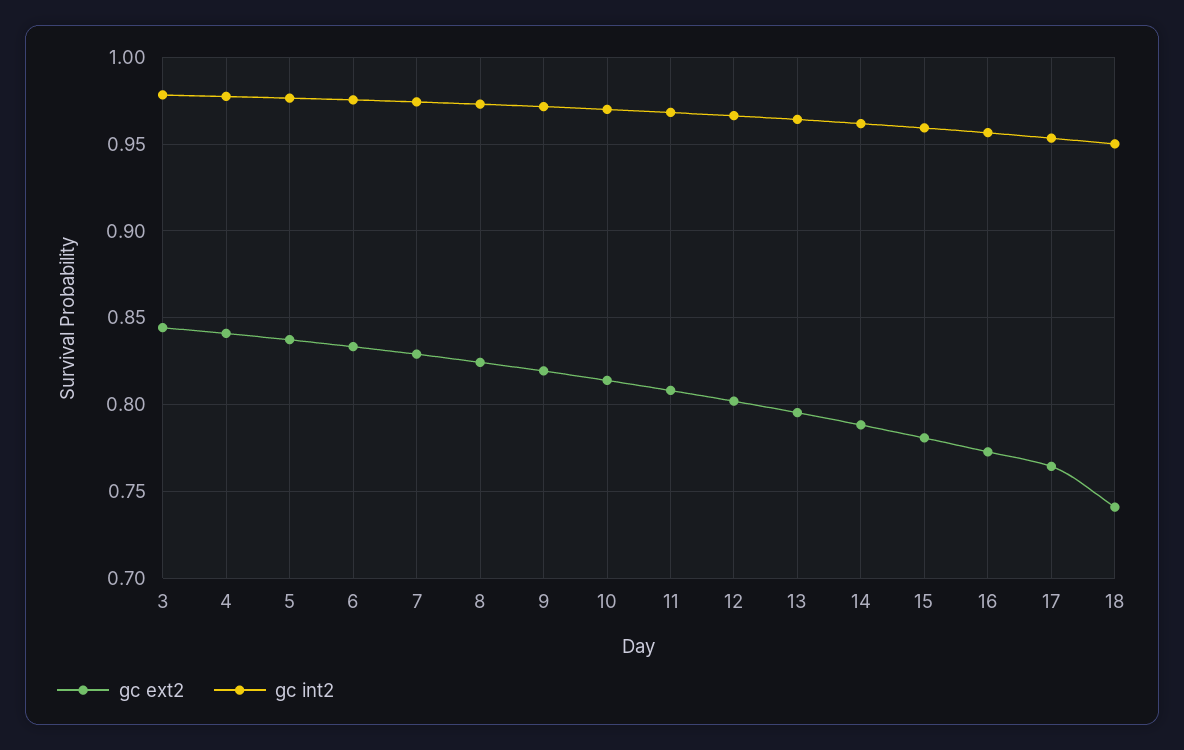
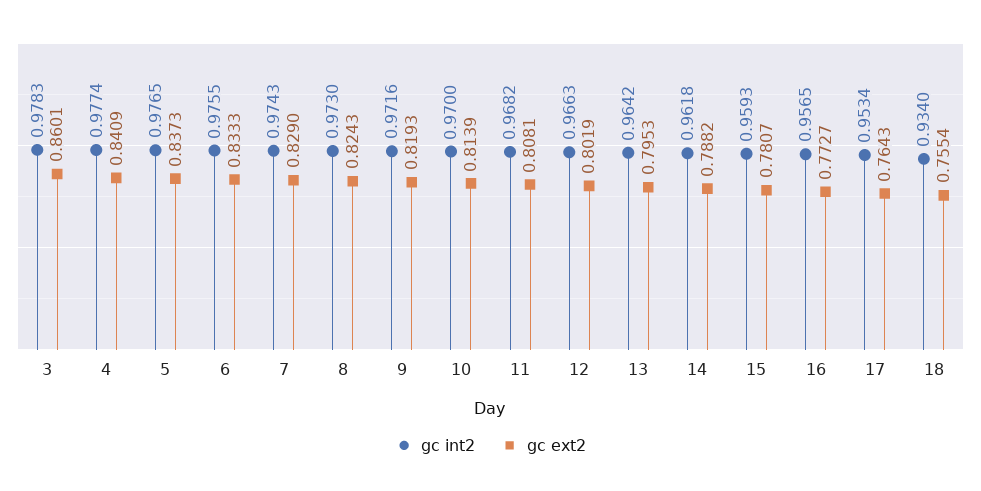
  {
    "gc ext2": {
-     "3": 0.845,
+     "3": 0.8601,
      "4": 0.8409,
      "5": 0.8373,
      "6": 0.8333,
      "7": 0.829,
      "8": 0.8243,
      "9": 0.8193,
      "10": 0.8139,
      "11": 0.8081,
      "12": 0.8019,
      "13": 0.7953,
      "14": 0.7882,
      "15": 0.7807,
      "16": 0.7727,
      "17": 0.7643,
-     "18": 0.74
+     "18": 0.7554
    },
    "gc int2": {
      "3": 0.9783,
      "4": 0.9774,
      "5": 0.9765,
      "6": 0.9755,
      "7": 0.9743,
      "8": 0.973,
      "9": 0.9716,
      "10": 0.97,
      "11": 0.9682,
      "12": 0.9663,
      "13": 0.9642,
      "14": 0.9618,
      "15": 0.9593,
      "16": 0.9565,
      "17": 0.9534,
-     "18": 0.95
+     "18": 0.934
    }
  }

